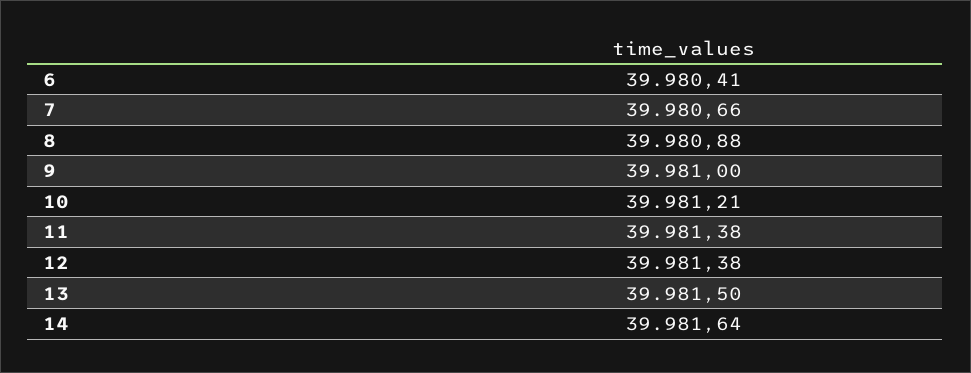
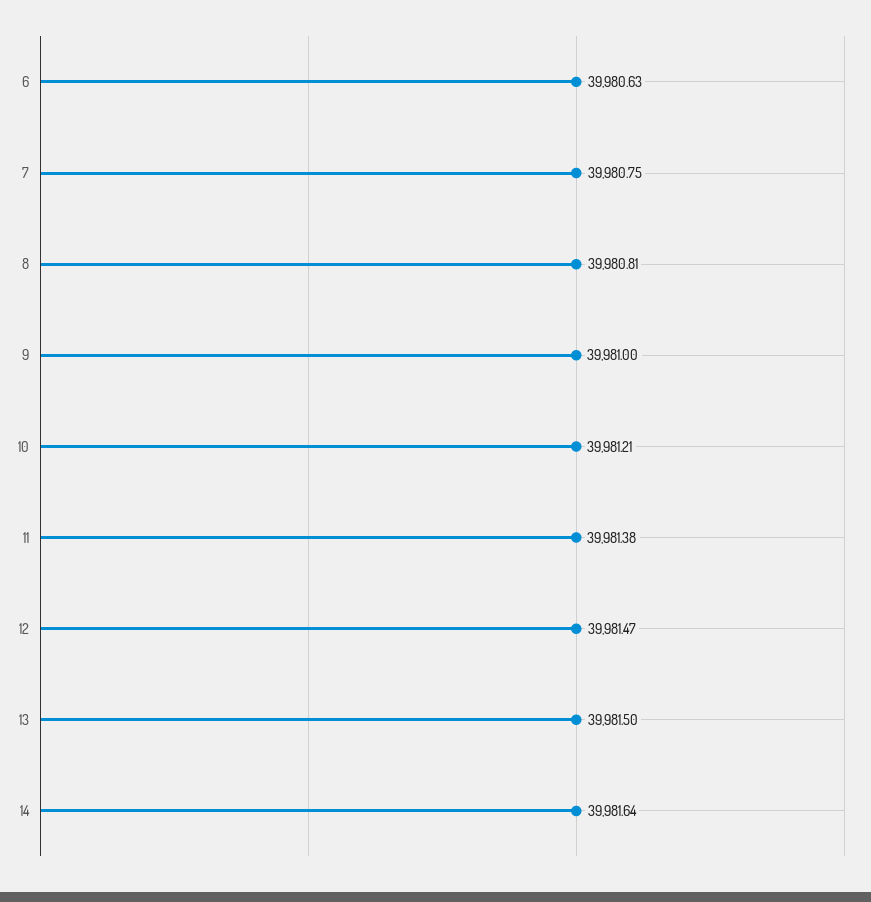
  {
-   "6": 39980.41,
+   "6": 39980.63,
-   "7": 39980.66,
+   "7": 39980.75,
-   "8": 39980.88,
+   "8": 39980.81,
    "9": 39981,
    "10": 39981.21,
    "11": 39981.38,
-   "12": 39981.38,
+   "12": 39981.47,
    "13": 39981.5,
    "14": 39981.64
  }

